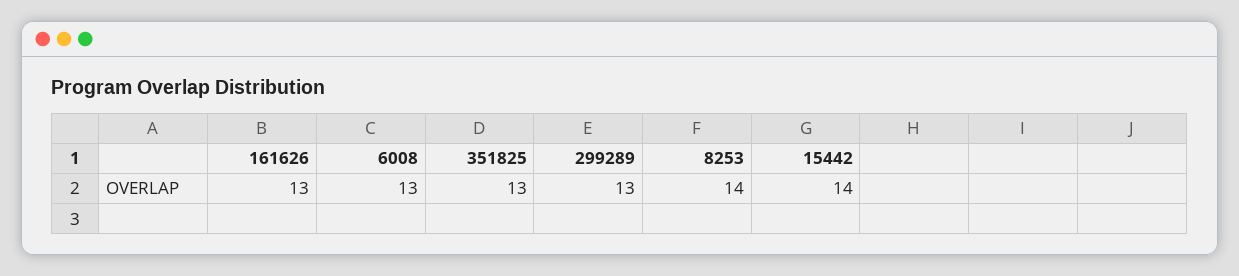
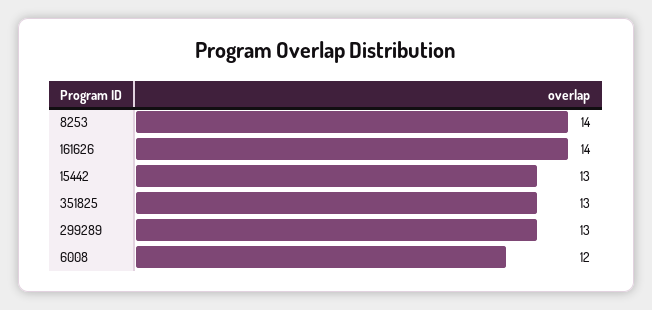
  {
-   "161626": 13,
+   "161626": 14,
-   "6008": 13,
+   "6008": 12,
    "351825": 13,
    "299289": 13,
    "8253": 14,
-   "15442": 14
+   "15442": 13
  }

